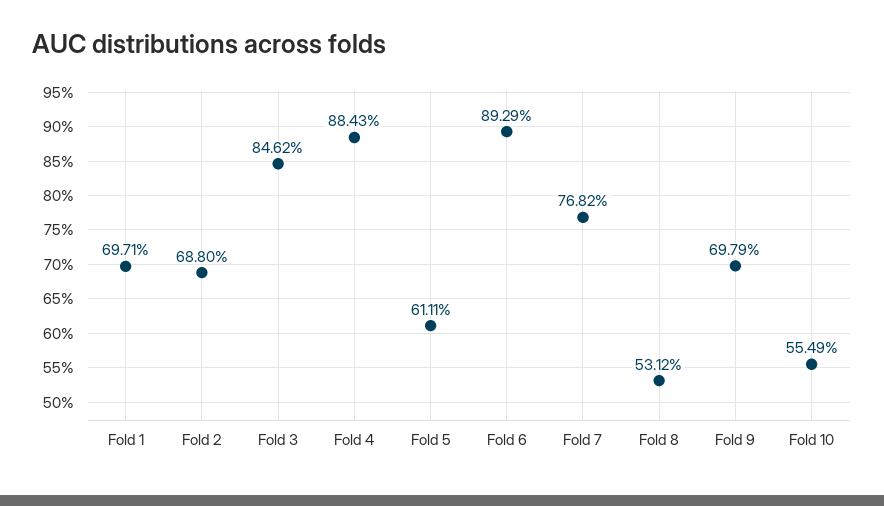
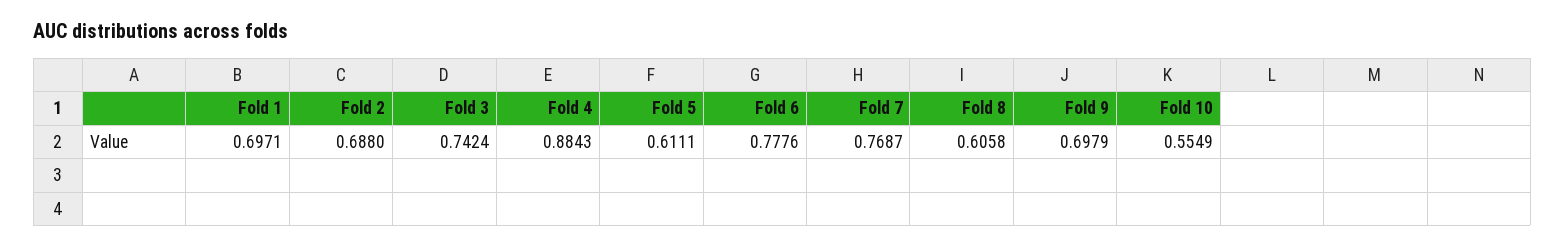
  {
    "Fold 1": 0.6971,
    "Fold 2": 0.688,
-   "Fold 3": 0.8462,
+   "Fold 3": 0.7424,
    "Fold 4": 0.8843,
    "Fold 5": 0.6111,
-   "Fold 6": 0.8929,
+   "Fold 6": 0.7776,
-   "Fold 7": 0.7682,
+   "Fold 7": 0.7687,
-   "Fold 8": 0.5312,
+   "Fold 8": 0.6058,
    "Fold 9": 0.6979,
    "Fold 10": 0.5549
  }

